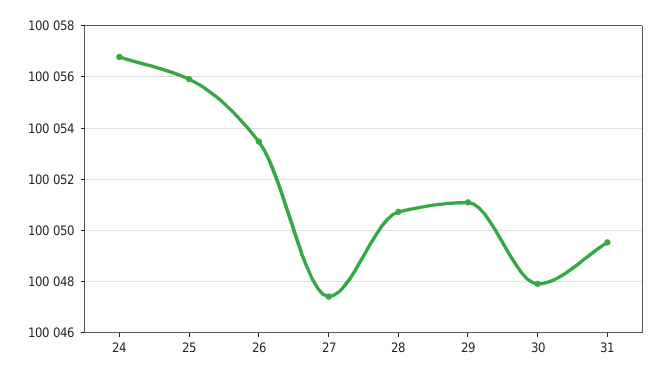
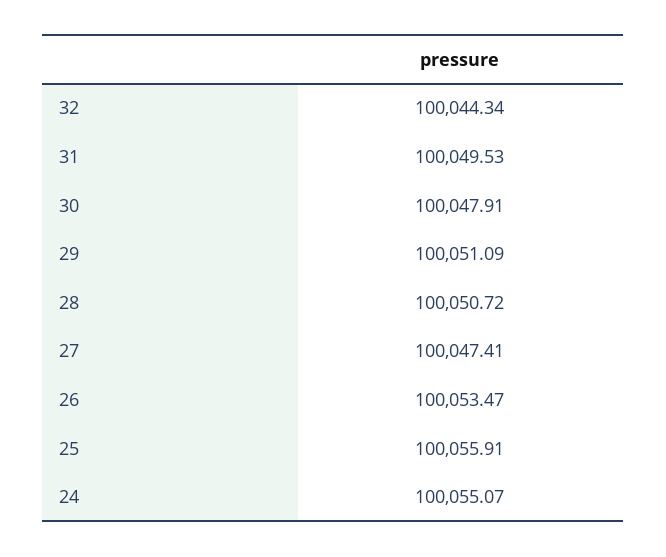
  {
-   "24": 100056.75,
+   "24": 100055.07,
    "25": 100055.91,
    "26": 100053.47,
    "27": 100047.41,
    "28": 100050.72,
    "29": 100051.09,
    "30": 100047.91,
-   "31": 100049.53
+   "31": 100049.53,
+   "32": 100044.34
  }

